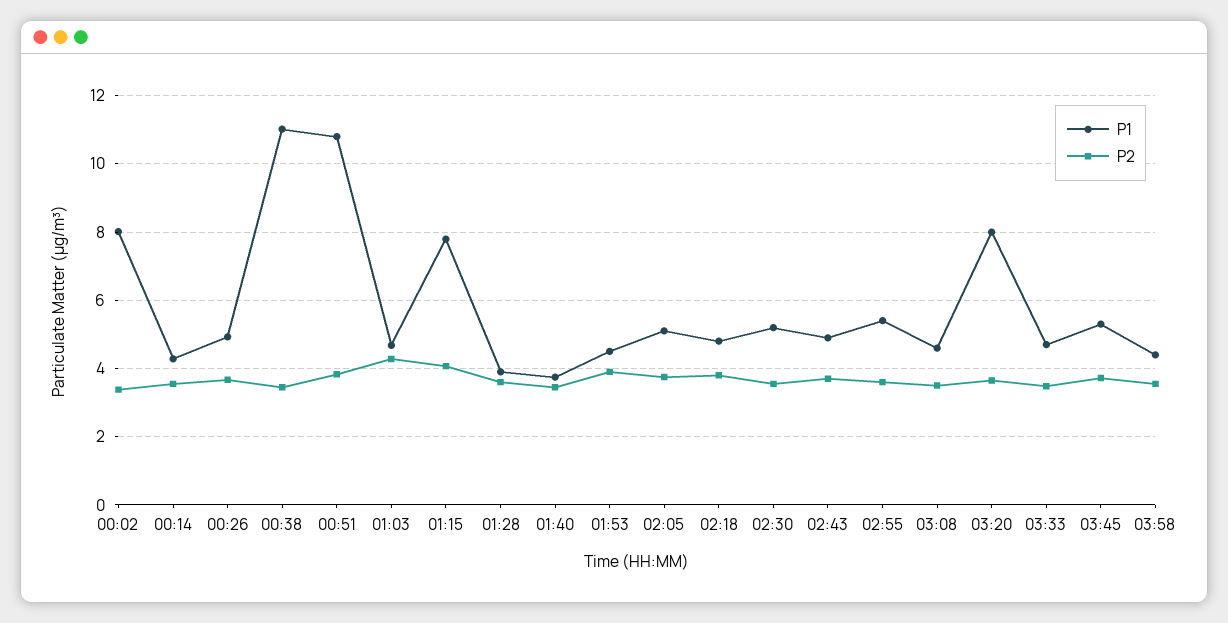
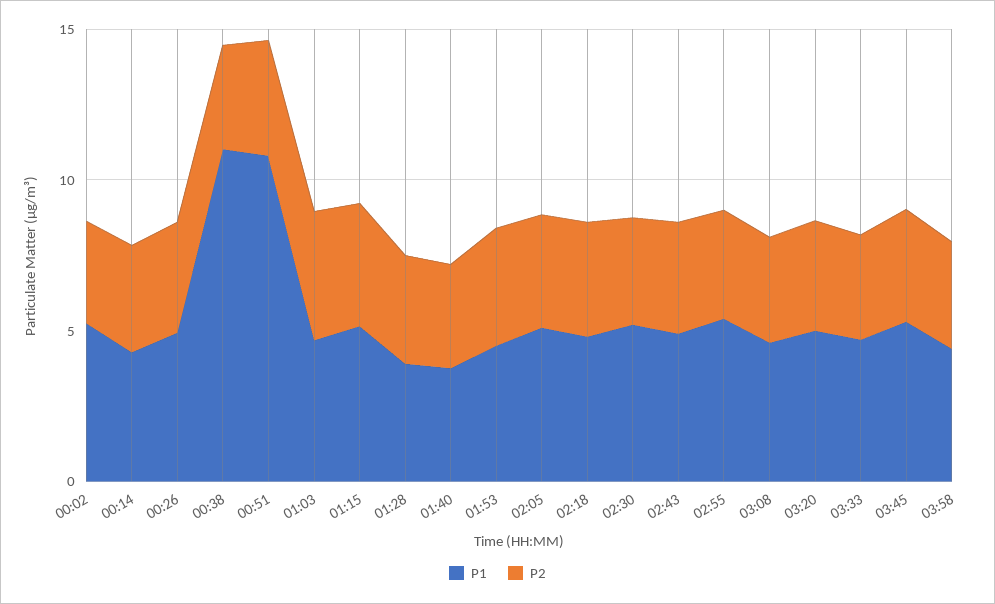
  {
    "P1": {
-     "00:02": 8,
+     "00:02": 5,
      "00:14": 4.2,
      "00:26": 5,
      "00:38": 11,
      "00:51": 10.8,
      "01:03": 4.6,
-     "01:15": 7.8,
+     "01:15": 5,
      "01:28": 4,
      "01:40": 3.8,
      "01:53": 4.6,
      "02:05": 5.2,
      "02:18": 4.8,
      "02:30": 5.2,
      "02:43": 5,
      "02:55": 5.4,
      "03:08": 4.6,
-     "03:20": 8,
+     "03:20": 5,
      "03:33": 4.8,
      "03:45": 5.4,
      "03:58": 4.4
    },
    "P2": {
      "00:02": 3.4,
      "00:14": 3.6,
      "00:26": 3.6,
      "00:38": 3.4,
      "00:51": 3.8,
      "01:03": 4.2,
      "01:15": 4,
      "01:28": 3.6,
      "01:40": 3.4,
      "01:53": 4,
      "02:05": 3.8,
      "02:18": 3.8,
      "02:30": 3.6,
      "02:43": 3.8,
      "02:55": 3.6,
      "03:08": 3.6,
      "03:20": 3.6,
      "03:33": 3.4,
      "03:45": 3.8,
      "03:58": 3.6
    }
  }

